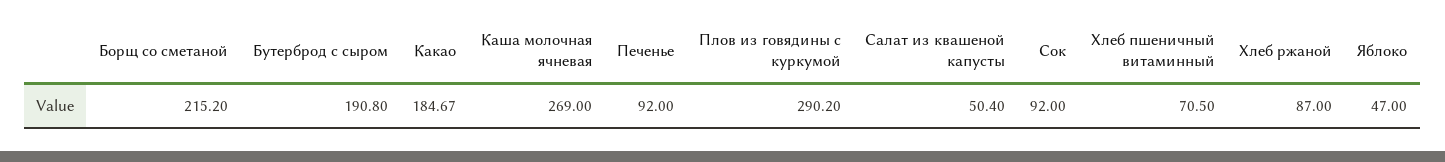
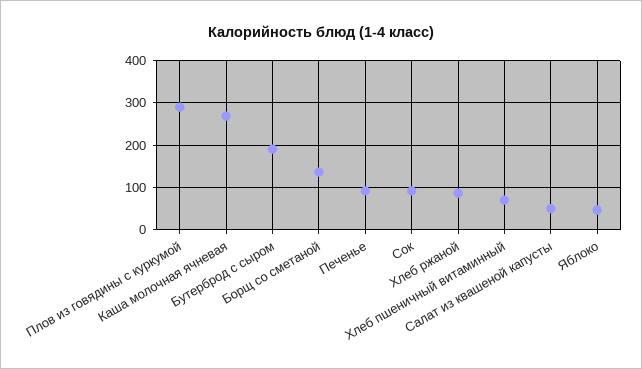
  {
-   "Борщ со сметаной": 215.2,
+   "Борщ со сметаной": 140,
    "Бутерброд с сыром": 190.8,
-   "Какао": 184.67,
    "Каша молочная ячневая": 269,
    "Печенье": 92,
    "Плов из говядины с куркумой": 290.2,
    "Салат из квашеной капусты": 50.4,
    "Сок": 92,
    "Хлеб пшеничный витаминный": 70.5,
    "Хлеб ржаной": 87,
    "Яблоко": 47
  }

